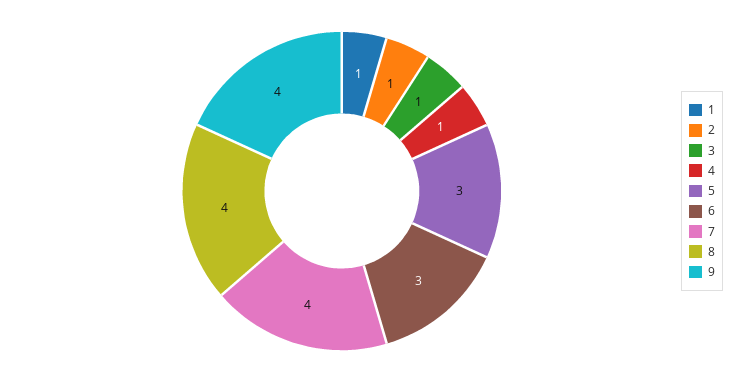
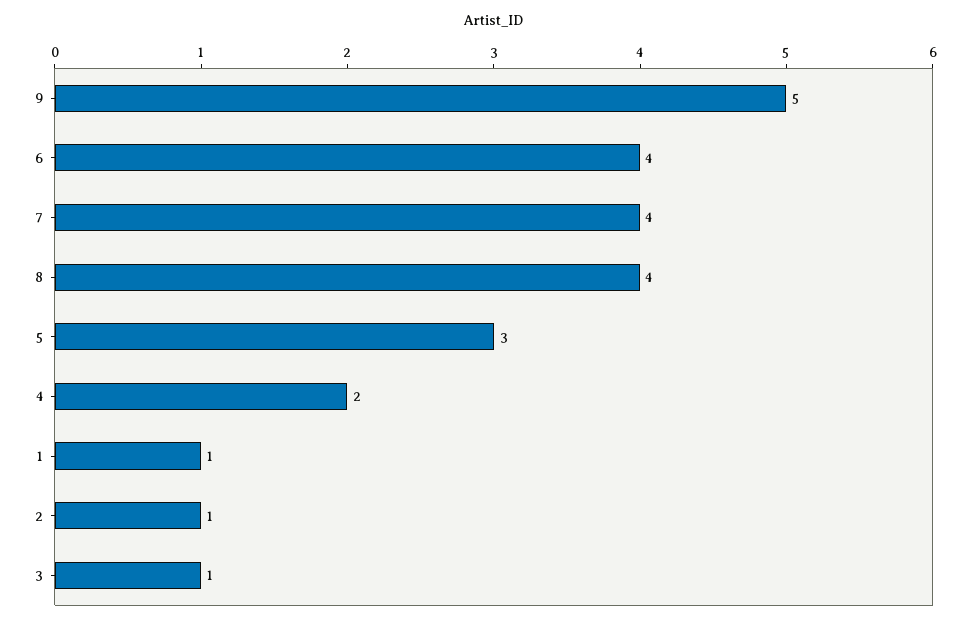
  {
    "1": 1,
    "2": 1,
    "3": 1,
-   "4": 1,
+   "4": 2,
    "5": 3,
-   "6": 3,
+   "6": 4,
    "7": 4,
    "8": 4,
-   "9": 4
+   "9": 5
  }

